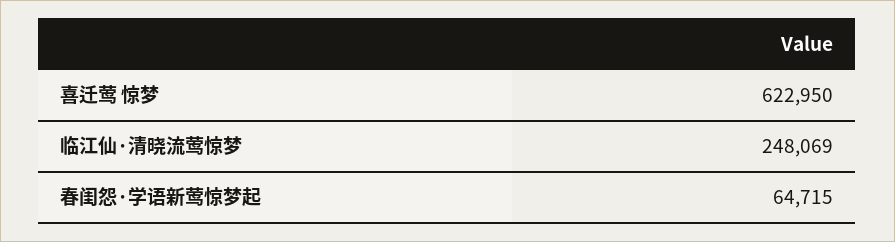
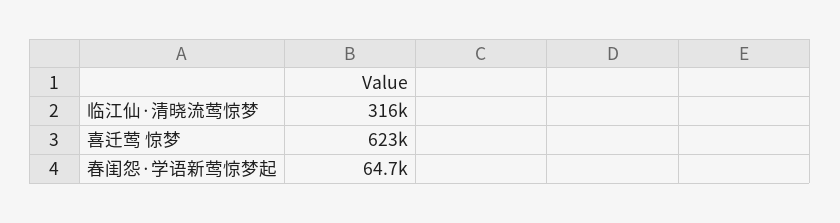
  {
    "喜迁莺 惊梦": 622950,
-   "临江仙·清晓流莺惊梦": 248069,
+   "临江仙·清晓流莺惊梦": 316000,
    "春闺怨·学语新莺惊梦起": 64715
  }

